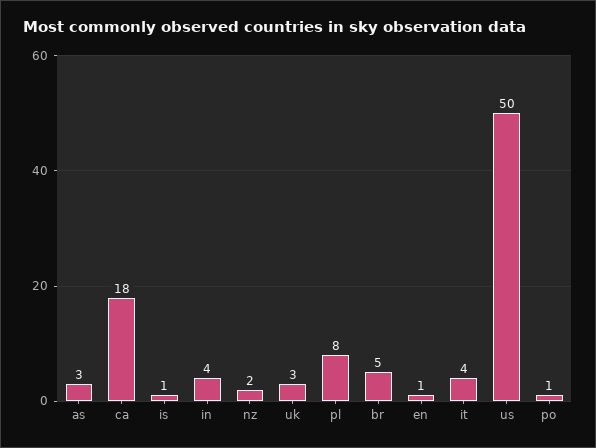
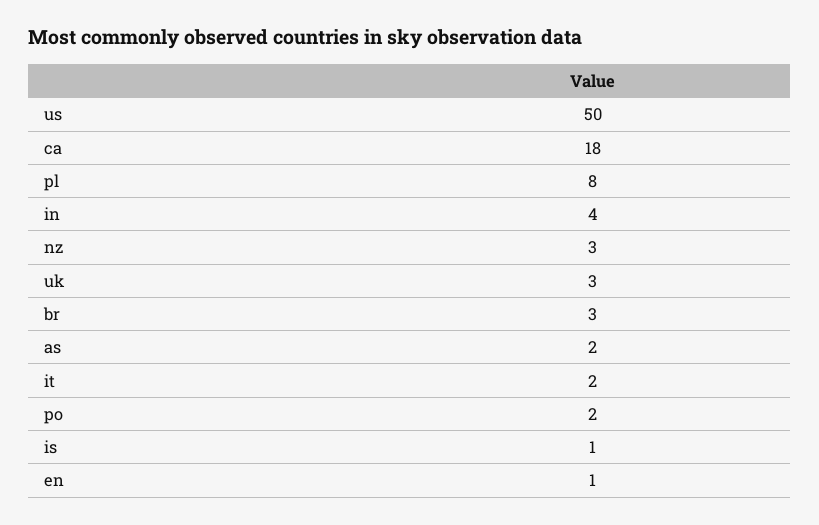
  {
-   "as": 3,
+   "as": 2,
    "ca": 18,
    "is": 1,
    "in": 4,
-   "nz": 2,
+   "nz": 3,
    "uk": 3,
    "pl": 8,
-   "br": 5,
+   "br": 3,
    "en": 1,
-   "it": 4,
+   "it": 2,
    "us": 50,
-   "po": 1
+   "po": 2
  }

